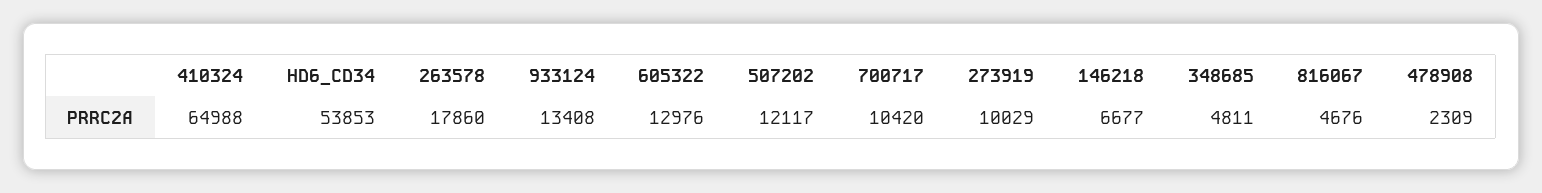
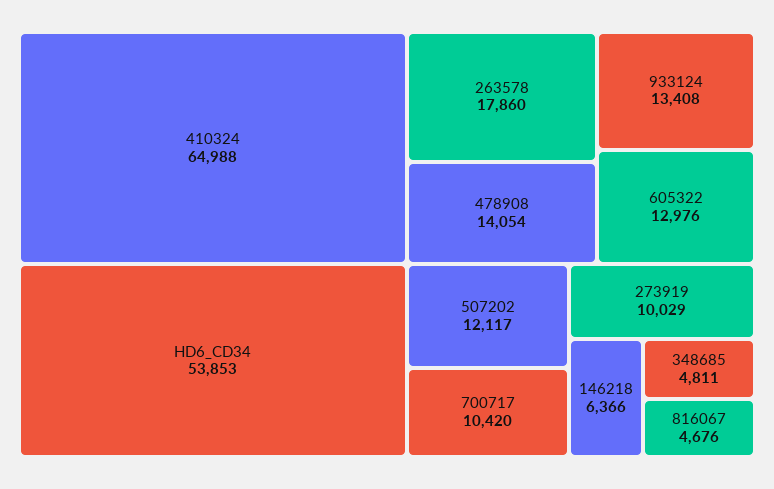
  {
    "410324": 64988,
    "HD6_CD34": 53853,
    "263578": 17860,
    "933124": 13408,
    "605322": 12976,
    "507202": 12117,
    "700717": 10420,
    "273919": 10029,
-   "146218": 6677,
+   "146218": 6366,
    "348685": 4811,
    "816067": 4676,
-   "478908": 2309
+   "478908": 14054
  }

